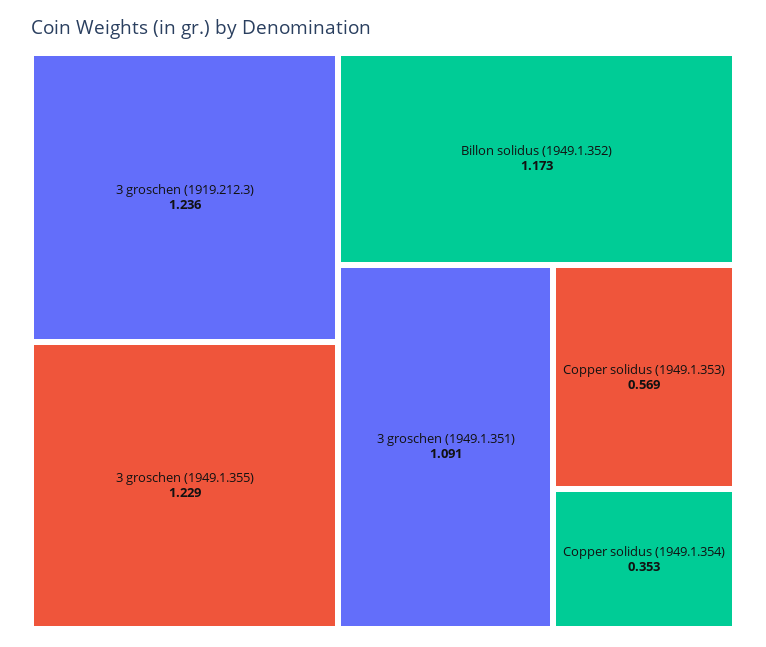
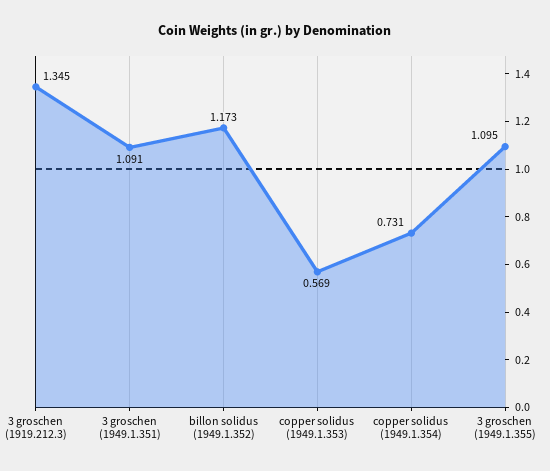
  {
-   "3 groschen (1919.212.3)": 1.236,
+   "3 groschen (1919.212.3)": 1.345,
-   "3 groschen (1949.1.355)": 1.229,
+   "3 groschen (1949.1.355)": 1.095,
    "Billon solidus (1949.1.352)": 1.173,
    "3 groschen (1949.1.351)": 1.091,
    "Copper solidus (1949.1.353)": 0.569,
-   "Copper solidus (1949.1.354)": 0.353
+   "Copper solidus (1949.1.354)": 0.731
  }

